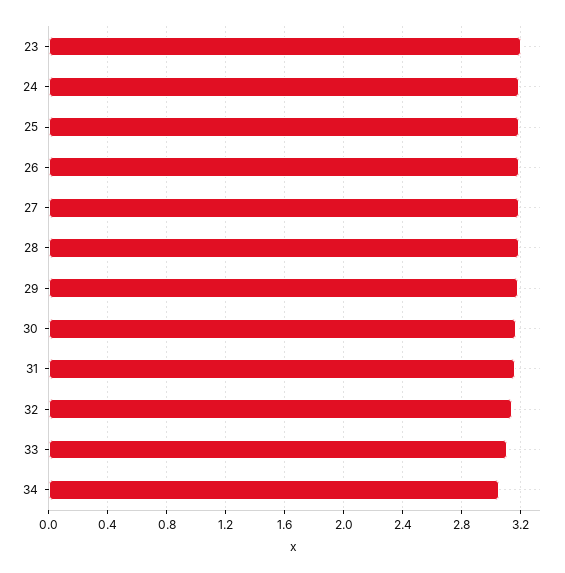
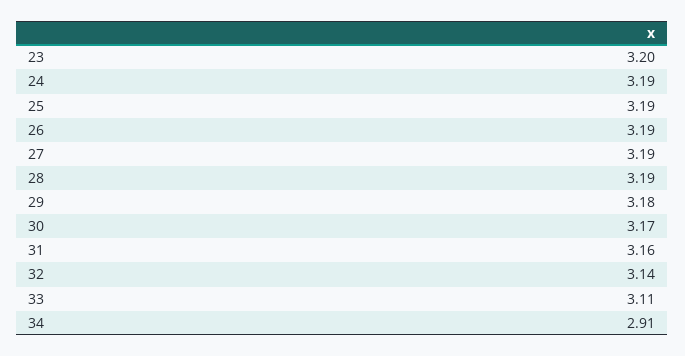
  {
    "23": 3.2,
    "24": 3.19,
    "25": 3.19,
    "26": 3.19,
    "27": 3.19,
    "28": 3.19,
    "29": 3.18,
    "30": 3.17,
    "31": 3.16,
    "32": 3.14,
    "33": 3.11,
-   "34": 3.05
+   "34": 2.91
  }

